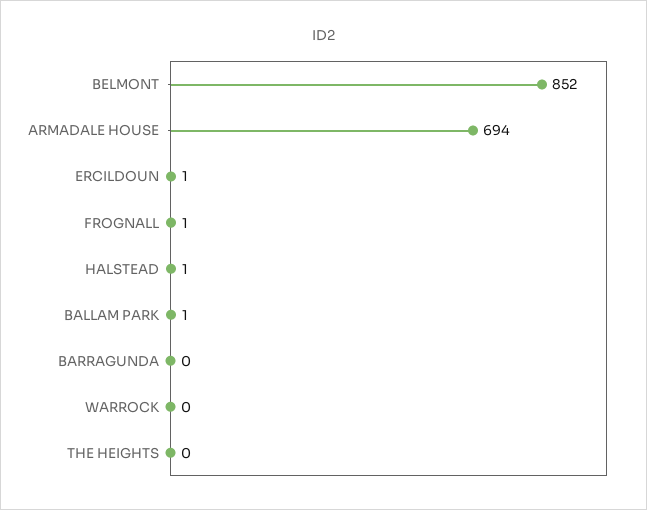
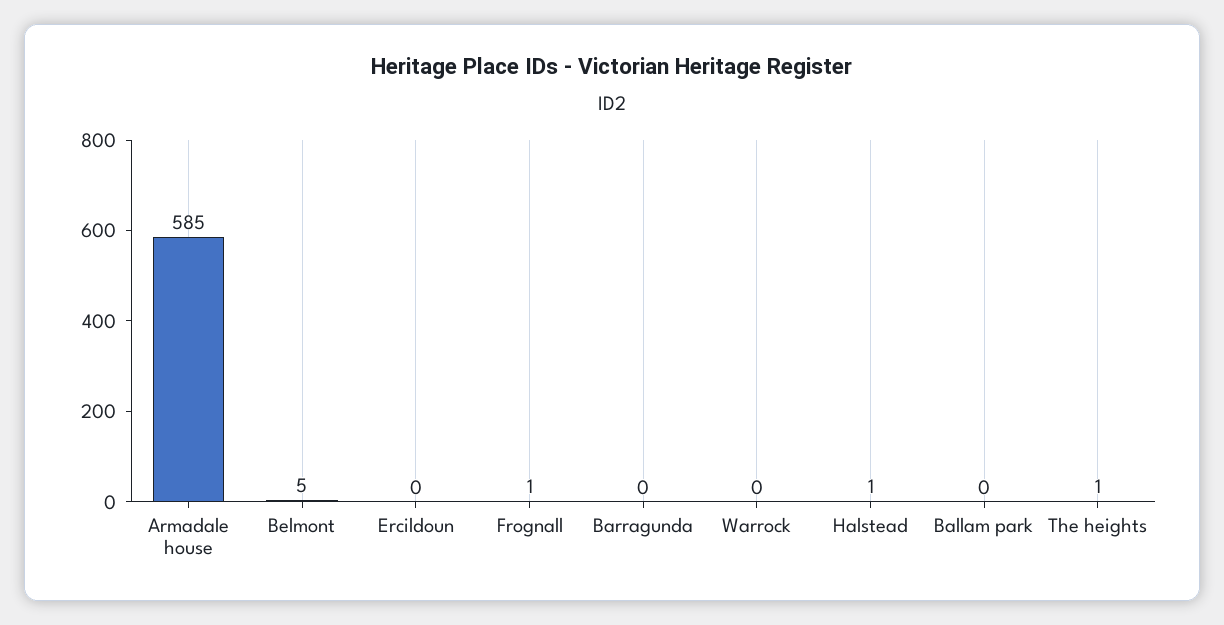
  {
-   "BELMONT": 852,
+   "BELMONT": 5,
-   "ARMADALE HOUSE": 694,
+   "ARMADALE HOUSE": 585,
-   "ERCILDOUN": 1,
+   "ERCILDOUN": 0,
    "FROGNALL": 1,
    "HALSTEAD": 1,
-   "BALLAM PARK": 1,
+   "BALLAM PARK": 0,
    "BARRAGUNDA": 0,
    "WARROCK": 0,
-   "THE HEIGHTS": 0
+   "THE HEIGHTS": 1
  }

